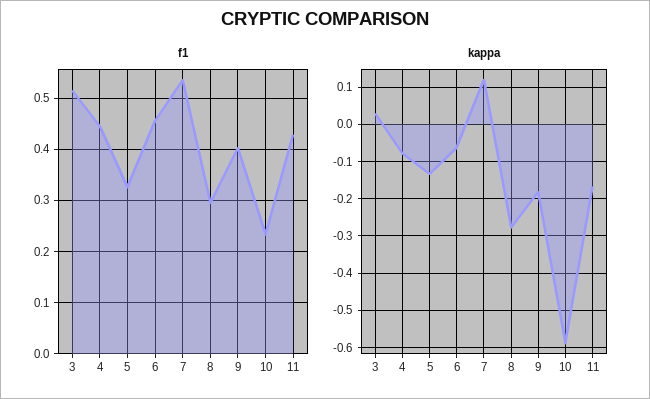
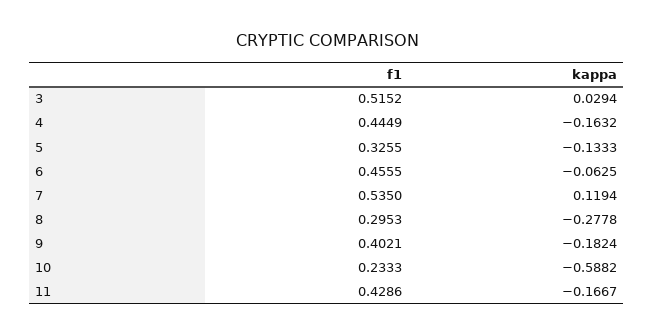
  {
    "f1": {
      "3": 0.5152,
      "4": 0.4449,
      "5": 0.3255,
      "6": 0.4555,
      "7": 0.535,
      "8": 0.2953,
      "9": 0.4021,
      "10": 0.2333,
      "11": 0.4286
    },
    "kappa": {
      "3": 0.0294,
-     "4": -0.08,
+     "4": -0.1632,
      "5": -0.1333,
      "6": -0.0625,
      "7": 0.1194,
      "8": -0.2778,
      "9": -0.1824,
      "10": -0.5882,
      "11": -0.1667
    }
  }

